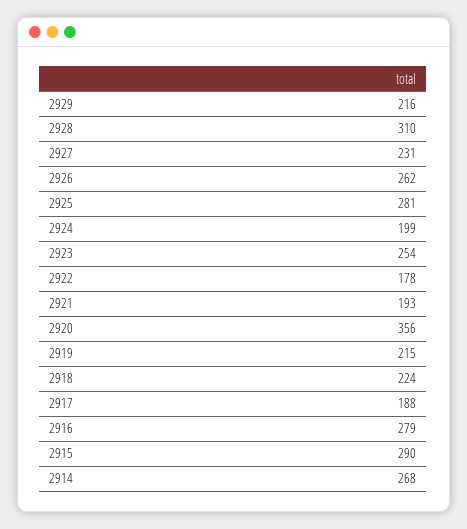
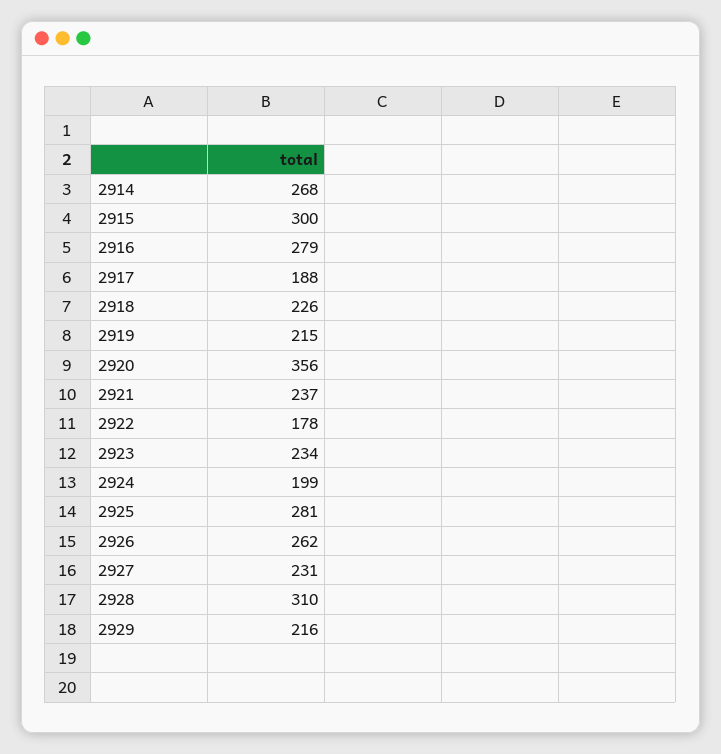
  {
    "2929": 216,
    "2928": 310,
    "2927": 231,
    "2926": 262,
    "2925": 281,
    "2924": 199,
-   "2923": 254,
+   "2923": 234,
    "2922": 178,
-   "2921": 193,
+   "2921": 237,
    "2920": 356,
    "2919": 215,
-   "2918": 224,
+   "2918": 226,
    "2917": 188,
    "2916": 279,
-   "2915": 290,
+   "2915": 300,
    "2914": 268
  }

